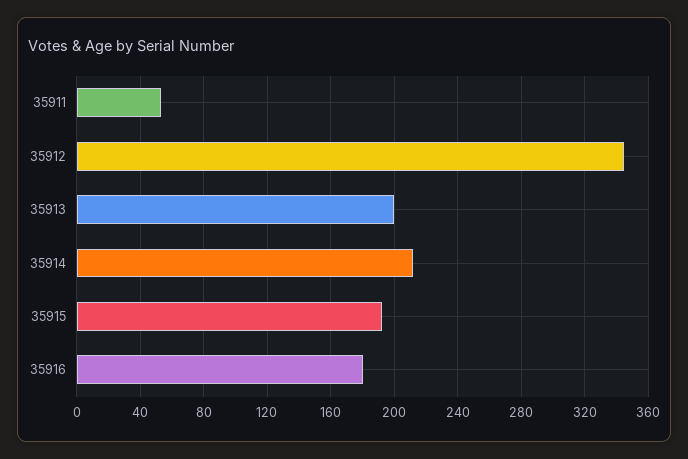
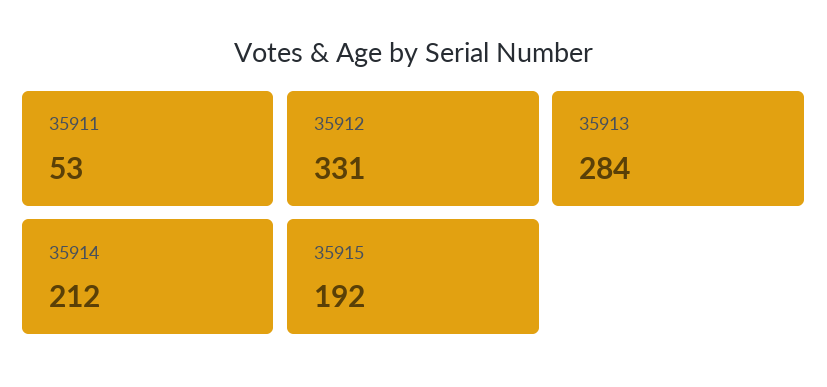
  {
    "35911": 53,
-   "35912": 345,
+   "35912": 331,
-   "35913": 200,
+   "35913": 284,
    "35914": 212,
-   "35915": 192,
+   "35915": 192
-   "35916": 180
  }

